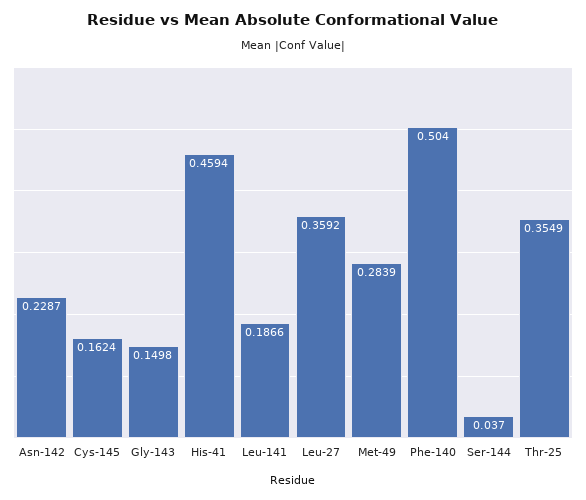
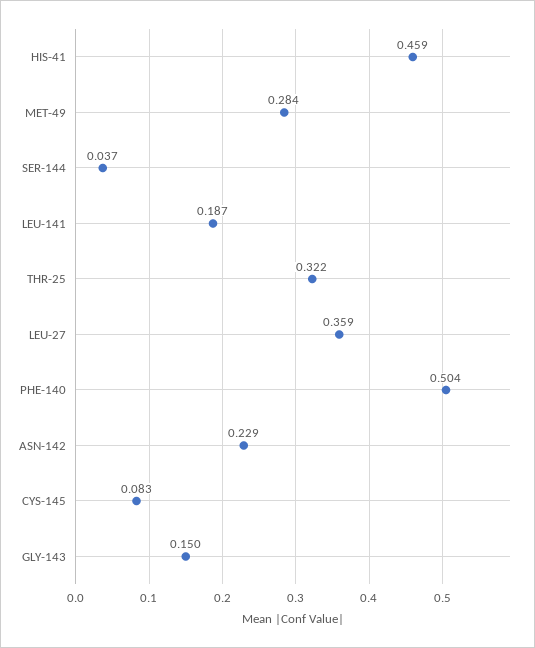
  {
    "Asn-142": 0.2287,
-   "Cys-145": 0.1624,
+   "Cys-145": 0.083,
    "Gly-143": 0.1498,
    "His-41": 0.4594,
    "Leu-141": 0.1866,
    "Leu-27": 0.3592,
    "Met-49": 0.2839,
    "Phe-140": 0.504,
    "Ser-144": 0.037,
-   "Thr-25": 0.3549
+   "Thr-25": 0.322
  }

